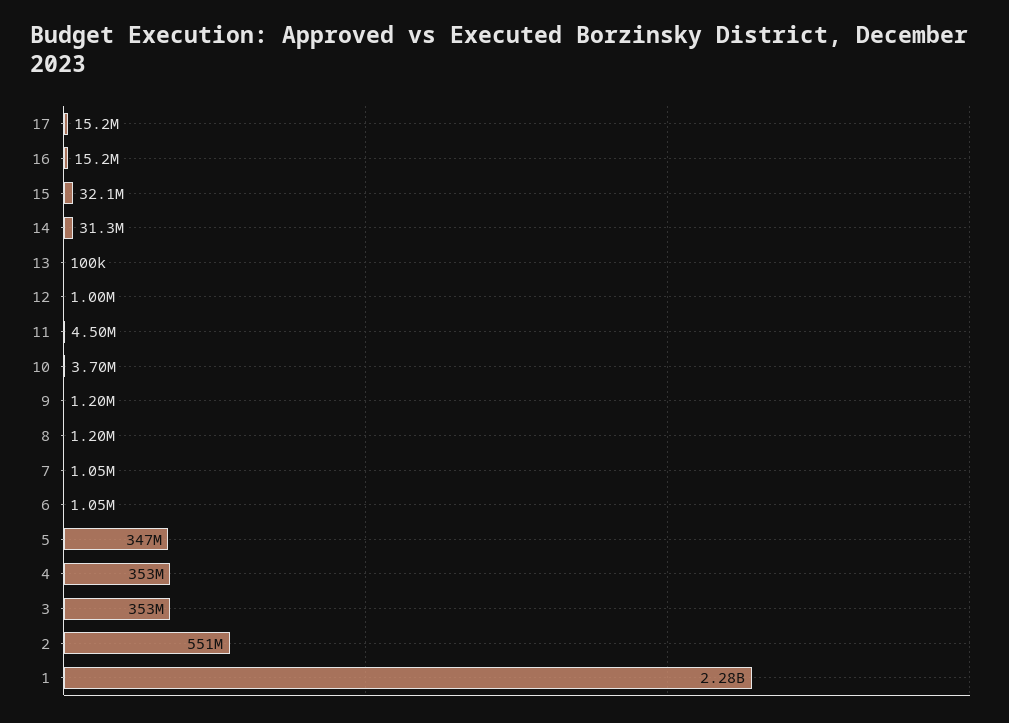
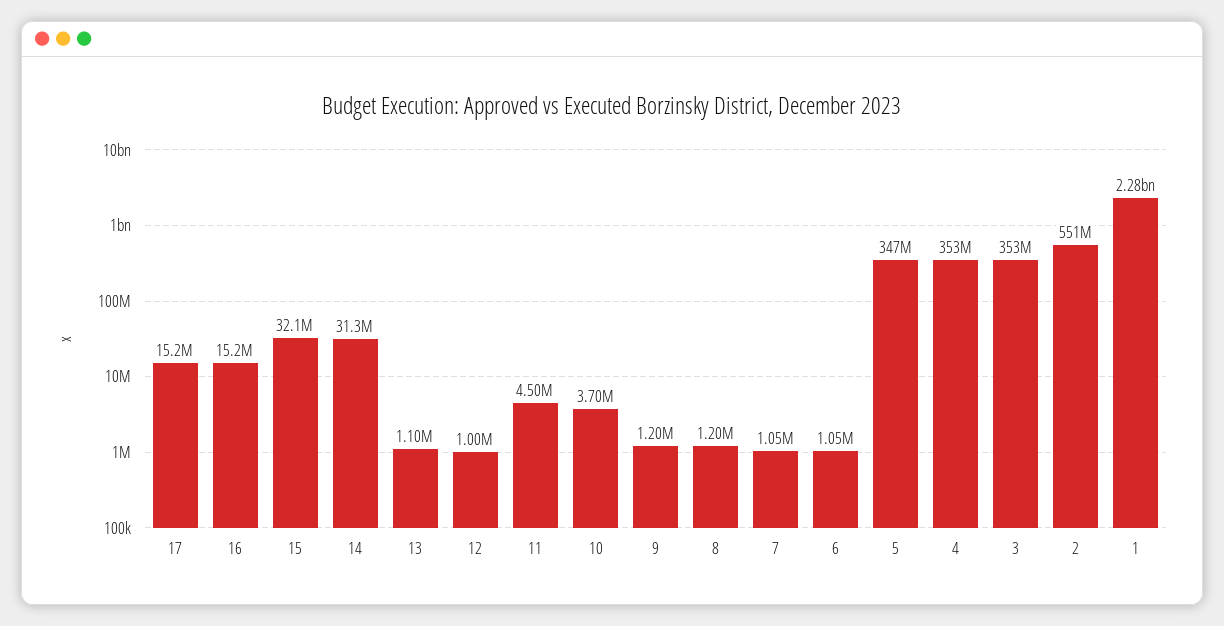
  {
    "17": 15200000,
    "16": 15200000,
    "15": 32100000,
    "14": 31300000,
-   "13": 100000,
+   "13": 1100000,
    "12": 1000000,
    "11": 4500000,
    "10": 3700000,
    "9": 1200000,
    "8": 1200000,
    "7": 1050000,
    "6": 1050000,
    "5": 347000000,
    "4": 353000000,
    "3": 353000000,
    "2": 551000000,
    "1": 2280000000
  }

